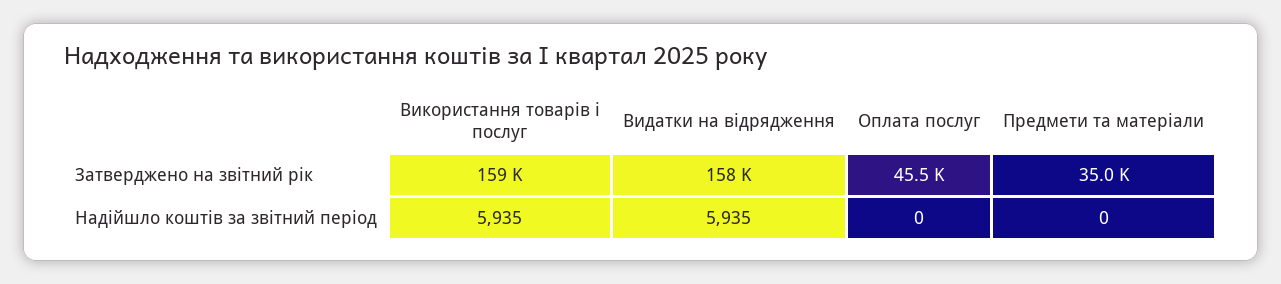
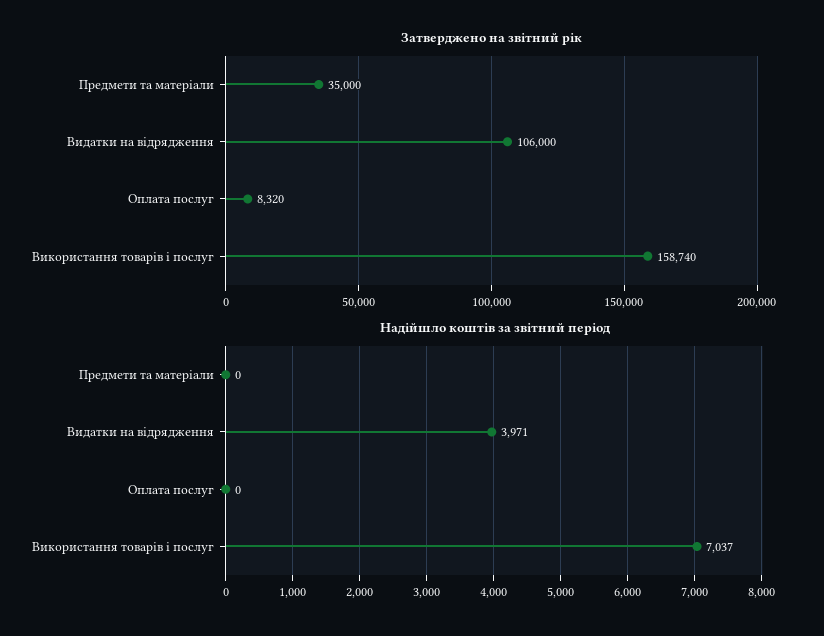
  {
    "Затверджено на звітний рік": {
      "Використання товарів і послуг": 158740,
-     "Видатки на відрядження": 158000,
+     "Видатки на відрядження": 106000,
-     "Оплата послуг": 45500,
+     "Оплата послуг": 8320,
      "Предмети та матеріали": 35000
    },
    "Надійшло коштів за звітний період": {
-     "Використання товарів і послуг": 5935,
+     "Використання товарів і послуг": 7037,
-     "Видатки на відрядження": 5935,
+     "Видатки на відрядження": 3971,
      "Оплата послуг": 0,
      "Предмети та матеріали": 0
    }
  }

